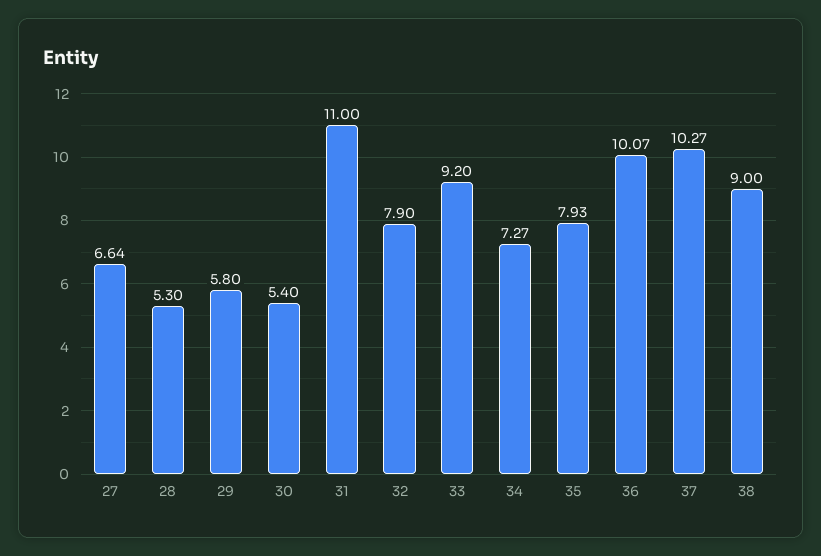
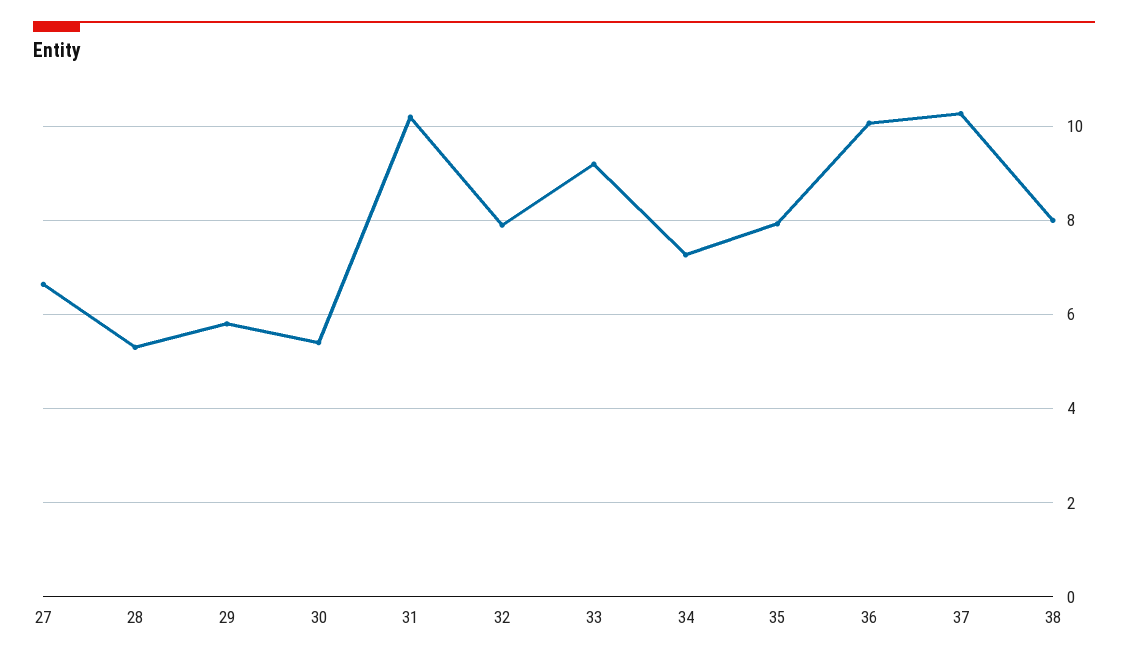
  {
    "27": 6.64,
    "28": 5.3,
    "29": 5.8,
    "30": 5.4,
-   "31": 11,
+   "31": 10.2,
    "32": 7.9,
    "33": 9.2,
    "34": 7.27,
    "35": 7.93,
    "36": 10.07,
    "37": 10.27,
-   "38": 9
+   "38": 8
  }

